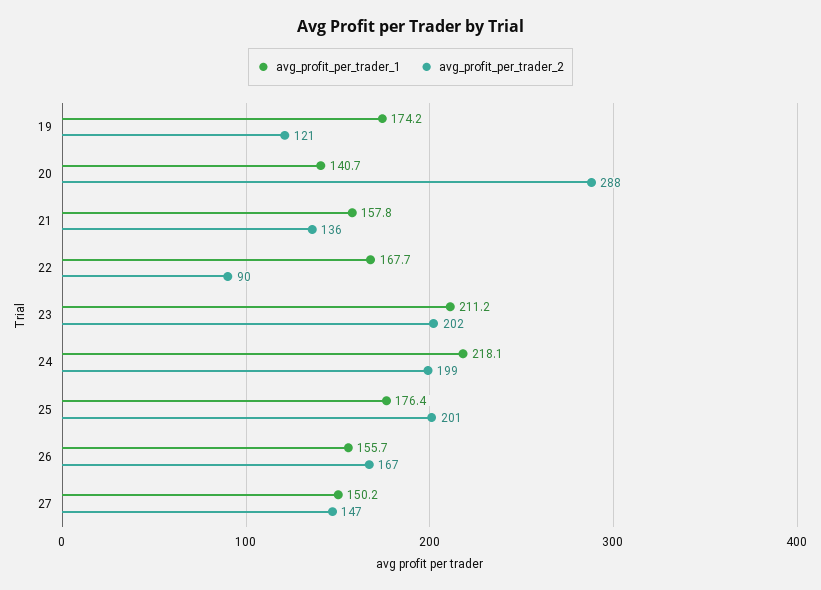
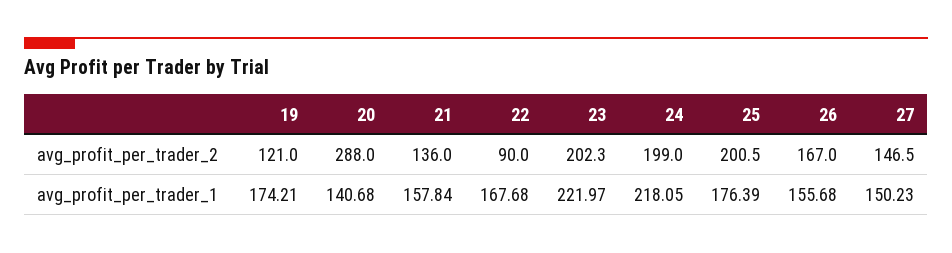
  {
    "avg_profit_per_trader_1": {
      "19": 174.21,
      "20": 140.68,
      "21": 157.84,
      "22": 167.68,
-     "23": 211.2,
+     "23": 221.97,
      "24": 218.05,
      "25": 176.39,
      "26": 155.68,
      "27": 150.23
    },
    "avg_profit_per_trader_2": {
      "19": 121,
      "20": 288,
      "21": 136,
      "22": 90,
      "23": 202.3,
      "24": 199,
      "25": 200.5,
      "26": 167,
      "27": 146.5
    }
  }

